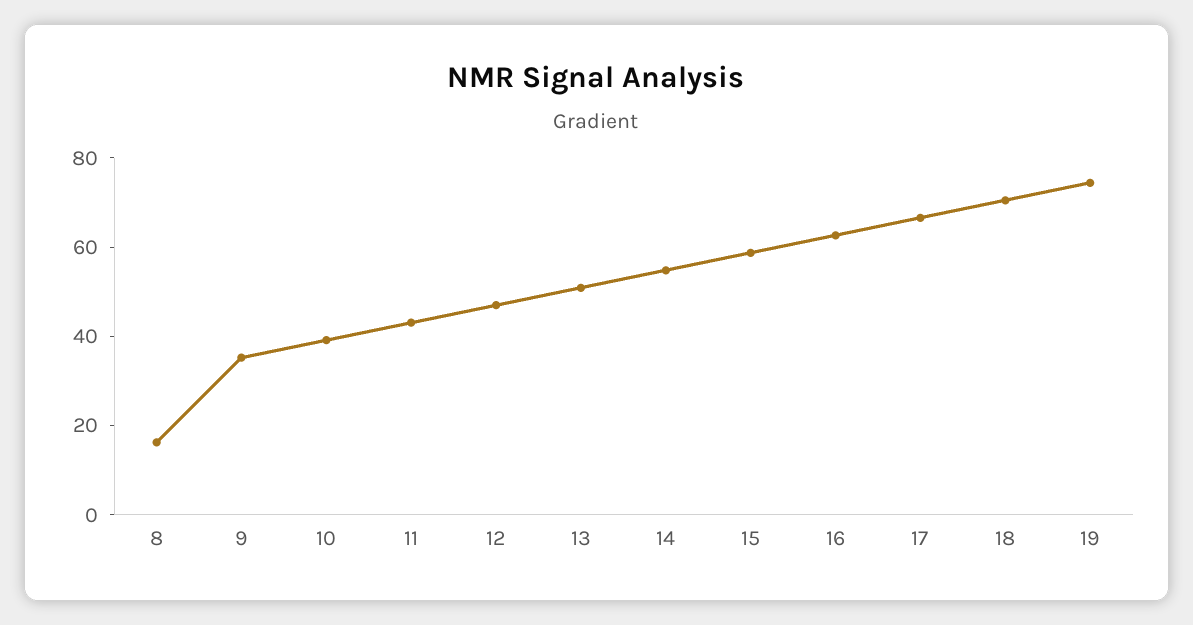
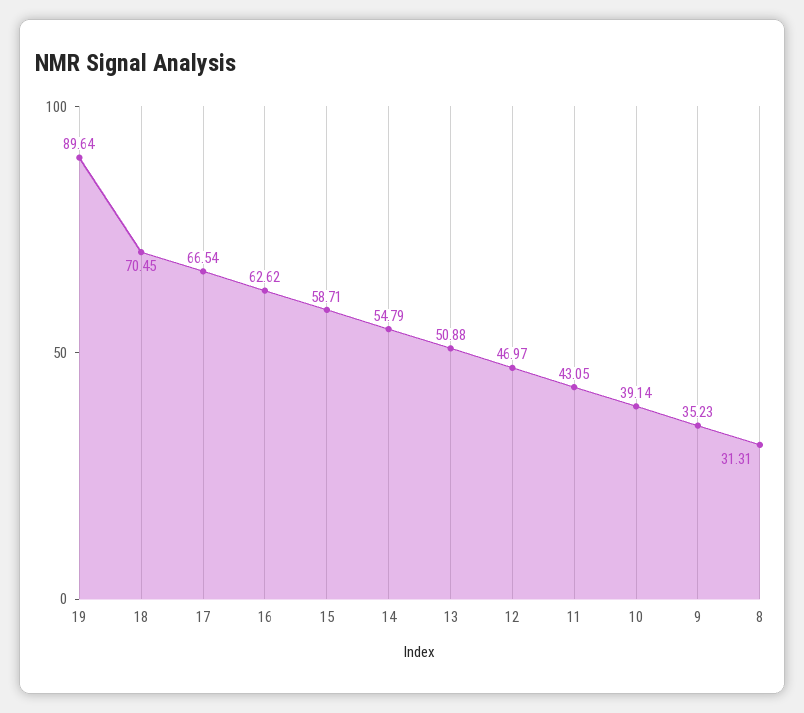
  {
-   "8": 15,
+   "8": 31.31,
    "9": 35.23,
    "10": 39.14,
    "11": 43.05,
    "12": 46.97,
    "13": 50.88,
    "14": 54.79,
    "15": 58.71,
    "16": 62.62,
    "17": 66.54,
    "18": 70.45,
-   "19": 75
+   "19": 89.64
  }

